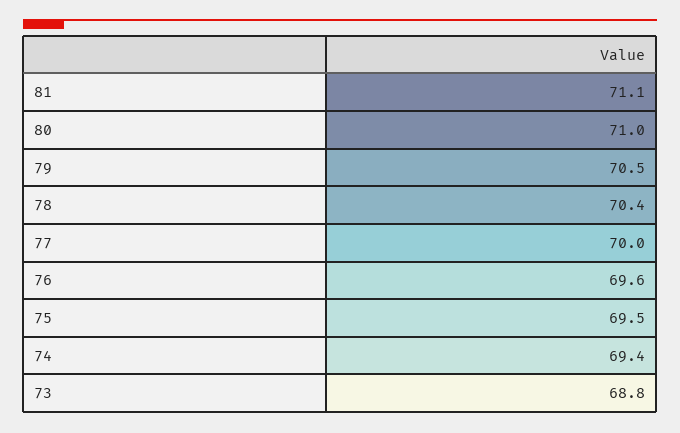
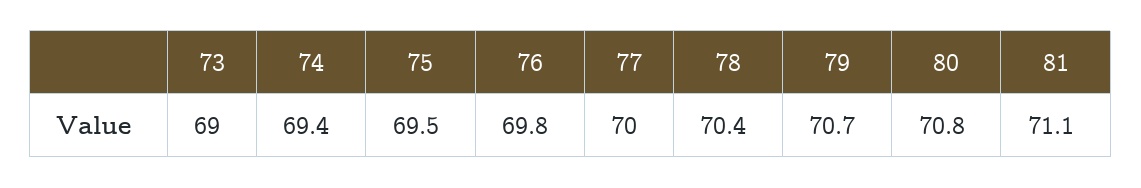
  {
    "81": 71.1,
-   "80": 71,
+   "80": 70.8,
-   "79": 70.5,
+   "79": 70.7,
    "78": 70.4,
    "77": 70,
-   "76": 69.6,
+   "76": 69.8,
    "75": 69.5,
    "74": 69.4,
-   "73": 68.8
+   "73": 69
  }

